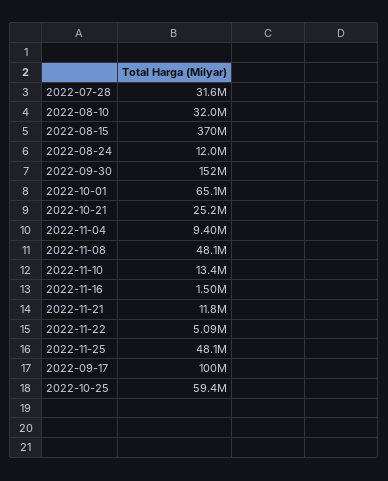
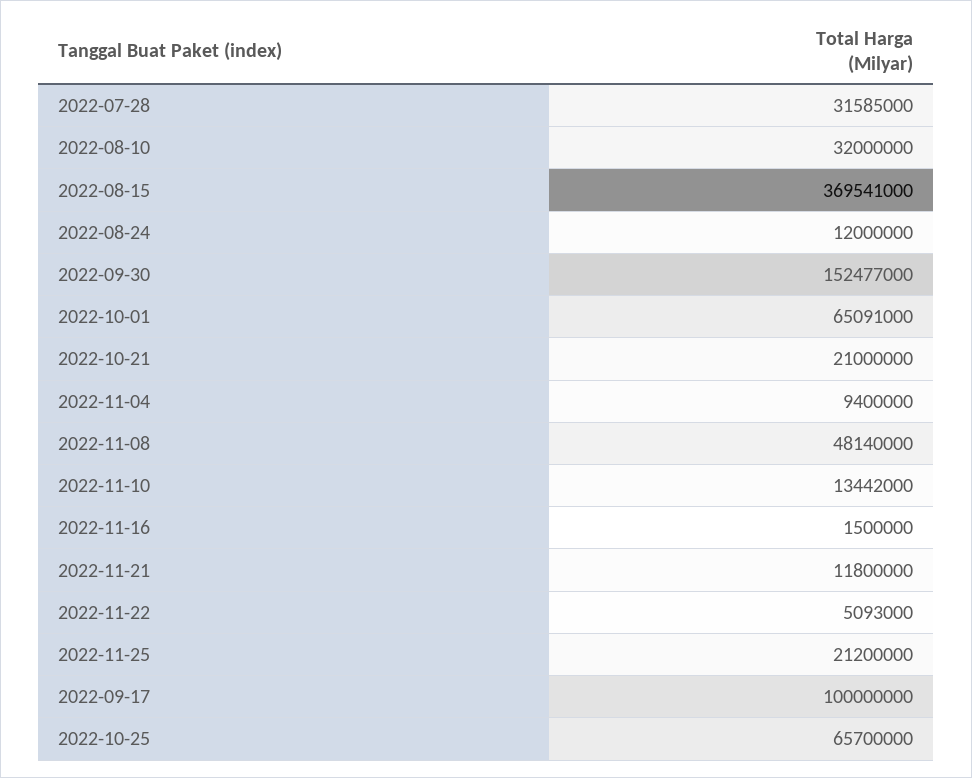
  {
    "2022-07-28": 31585000,
    "2022-08-10": 32000000,
    "2022-08-15": 369541000,
    "2022-08-24": 12000000,
    "2022-09-30": 152477000,
    "2022-10-01": 65091000,
-   "2022-10-21": 25200000,
+   "2022-10-21": 21000000,
    "2022-11-04": 9400000,
    "2022-11-08": 48140000,
    "2022-11-10": 13442000,
    "2022-11-16": 1500000,
    "2022-11-21": 11800000,
    "2022-11-22": 5093000,
-   "2022-11-25": 48100000,
+   "2022-11-25": 21200000,
    "2022-09-17": 100000000,
-   "2022-10-25": 59400000
+   "2022-10-25": 65700000
  }

